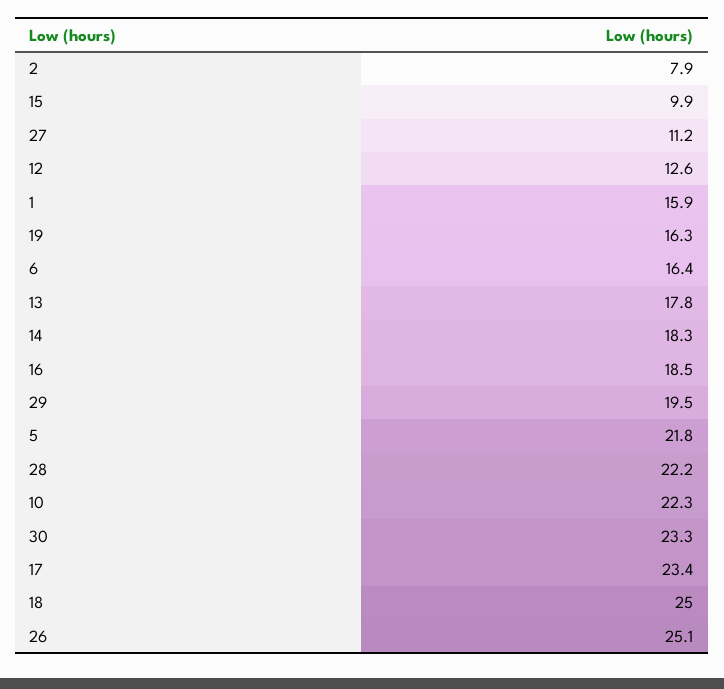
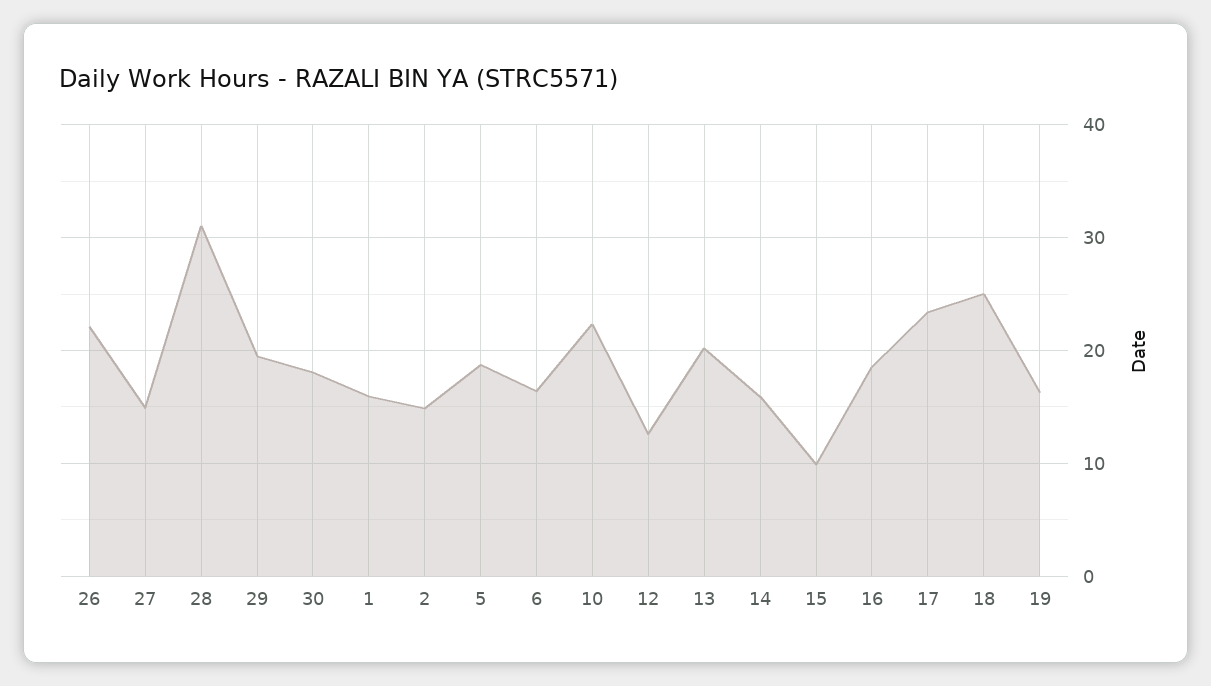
  {
-   "2": 7.9,
+   "2": 15,
    "15": 9.9,
-   "27": 11.2,
+   "27": 15,
    "12": 12.6,
    "1": 15.9,
    "19": 16.3,
    "6": 16.4,
-   "13": 17.8,
+   "13": 20,
-   "14": 18.3,
+   "14": 16,
    "16": 18.5,
    "29": 19.5,
-   "5": 21.8,
+   "5": 19,
-   "28": 22.2,
+   "28": 31,
    "10": 22.3,
-   "30": 23.3,
+   "30": 18,
    "17": 23.4,
    "18": 25,
-   "26": 25.1
+   "26": 22
  }

